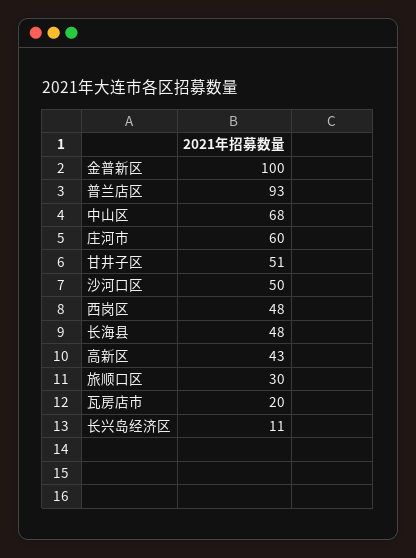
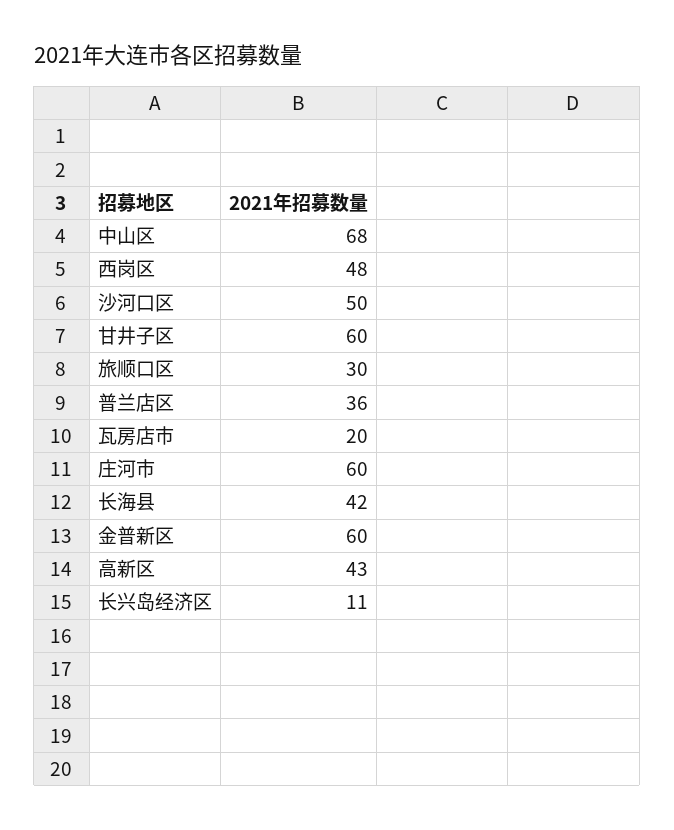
  {
-   "金普新区": 100,
+   "金普新区": 60,
-   "普兰店区": 93,
+   "普兰店区": 36,
    "中山区": 68,
    "庄河市": 60,
-   "甘井子区": 51,
+   "甘井子区": 60,
    "沙河口区": 50,
    "西岗区": 48,
-   "长海县": 48,
+   "长海县": 42,
    "高新区": 43,
    "旅顺口区": 30,
    "瓦房店市": 20,
    "长兴岛经济区": 11
  }

